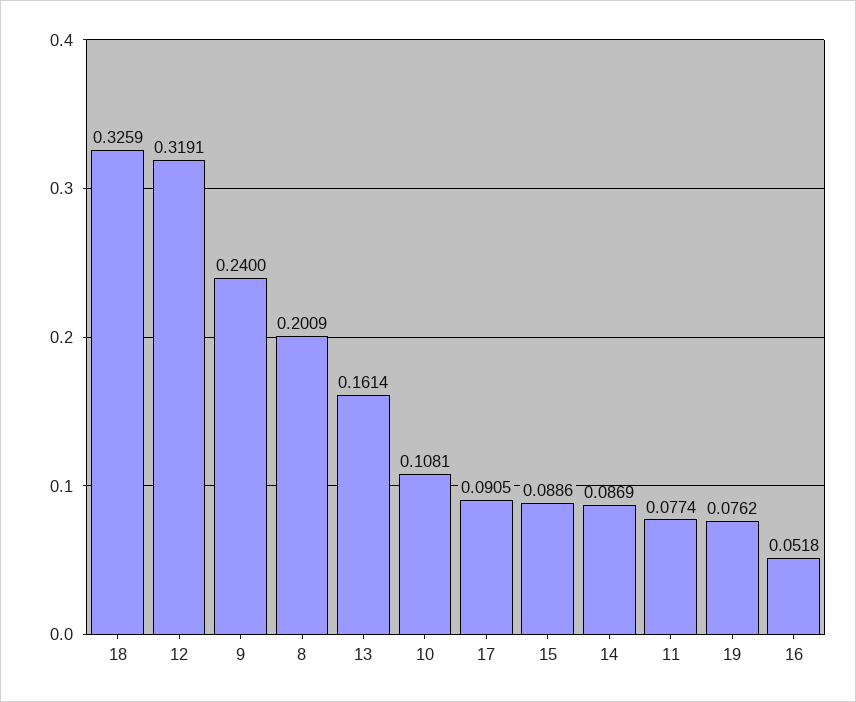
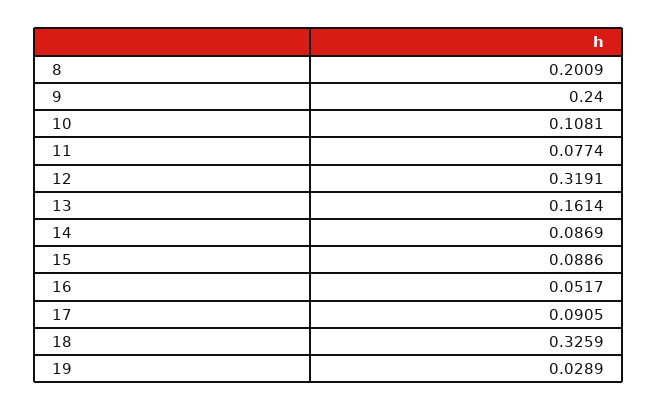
  {
    "18": 0.3259,
    "12": 0.3191,
    "9": 0.24,
    "8": 0.2009,
    "13": 0.1614,
    "10": 0.1081,
    "17": 0.0905,
    "15": 0.0886,
    "14": 0.0869,
    "11": 0.0774,
-   "19": 0.0762,
+   "19": 0.0289,
-   "16": 0.0518
+   "16": 0.0517
  }

